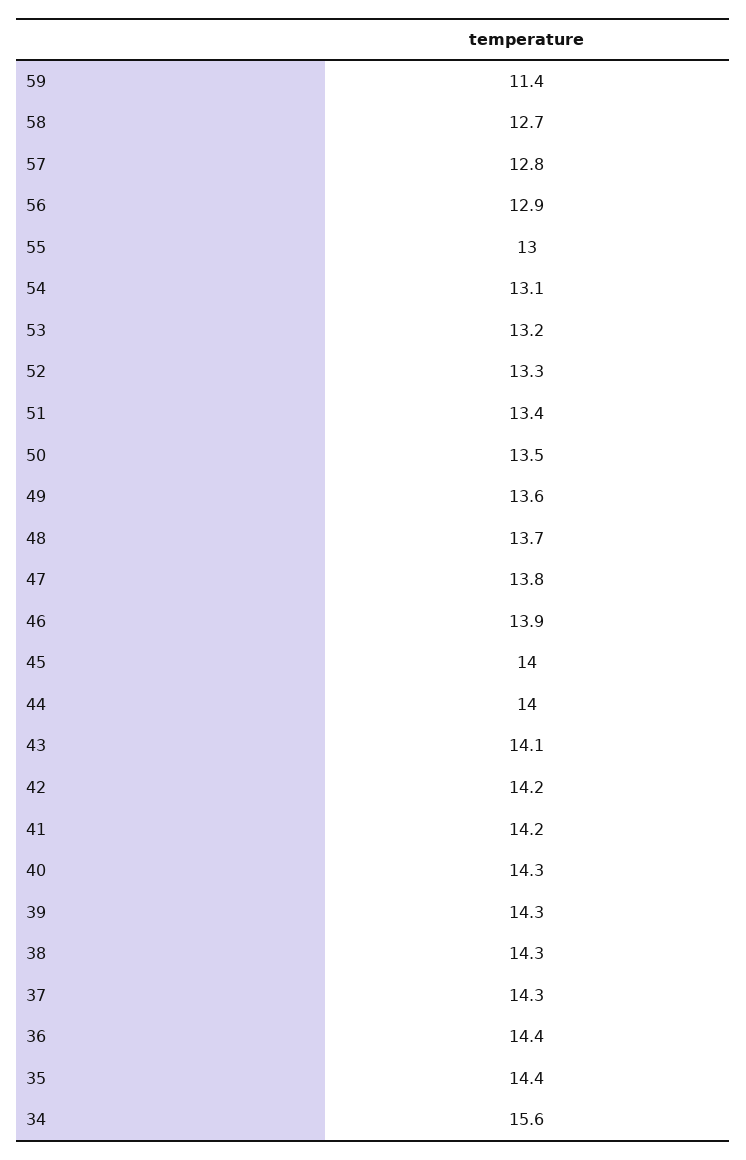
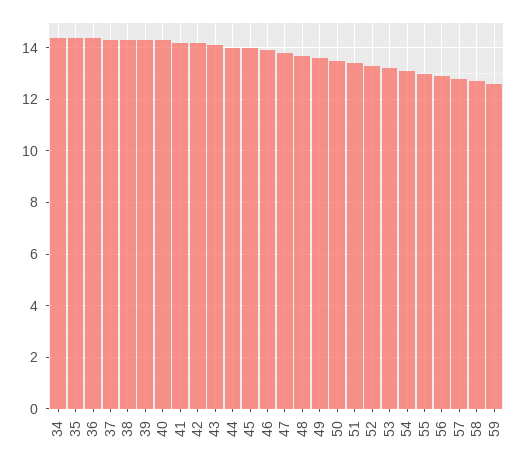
  {
-   "59": 11.4,
+   "59": 12.5,
    "58": 12.7,
    "57": 12.8,
    "56": 12.9,
    "55": 13,
    "54": 13.1,
    "53": 13.2,
    "52": 13.3,
    "51": 13.4,
    "50": 13.5,
    "49": 13.6,
    "48": 13.7,
    "47": 13.8,
    "46": 13.9,
    "45": 14,
    "44": 14,
    "43": 14.1,
    "42": 14.2,
    "41": 14.2,
    "40": 14.3,
    "39": 14.3,
    "38": 14.3,
    "37": 14.3,
    "36": 14.4,
    "35": 14.4,
-   "34": 15.6
+   "34": 14.5
  }

